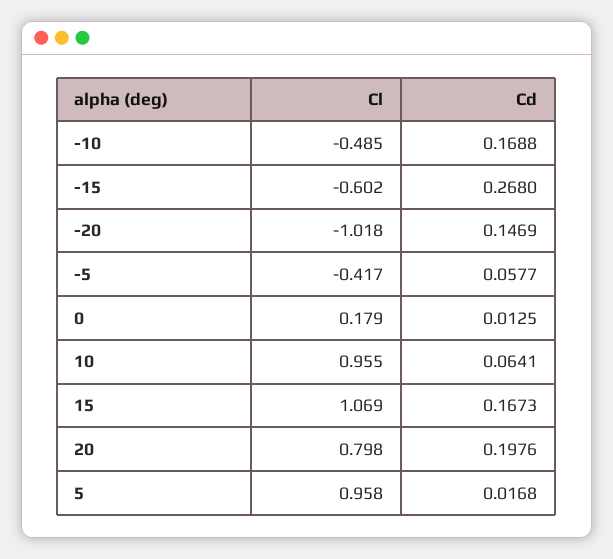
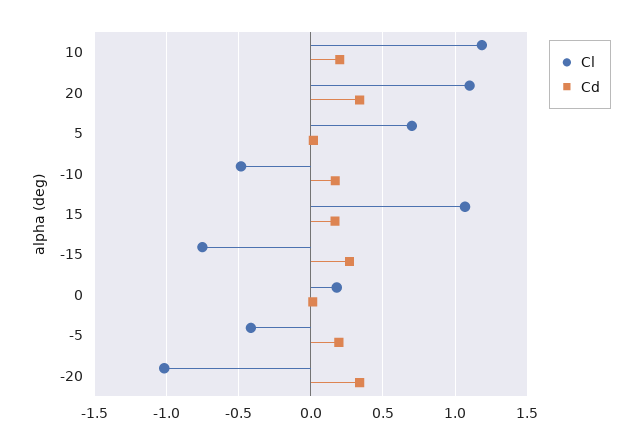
  {
    "Cl": {
      "-10": -0.485,
-     "-15": -0.602,
+     "-15": -0.75,
      "-20": -1.018,
      "-5": -0.417,
      "0": 0.179,
-     "10": 0.955,
+     "10": 1.2,
      "15": 1.069,
-     "20": 0.798,
+     "20": 1.1,
-     "5": 0.958
+     "5": 0.7
    },
    "Cd": {
      "-10": 0.1688,
      "-15": 0.268,
-     "-20": 0.1469,
+     "-20": 0.35,
-     "-5": 0.0577,
+     "-5": 0.2,
      "0": 0.0125,
-     "10": 0.0641,
+     "10": 0.2,
      "15": 0.1673,
-     "20": 0.1976,
+     "20": 0.35,
      "5": 0.0168
    }
  }

